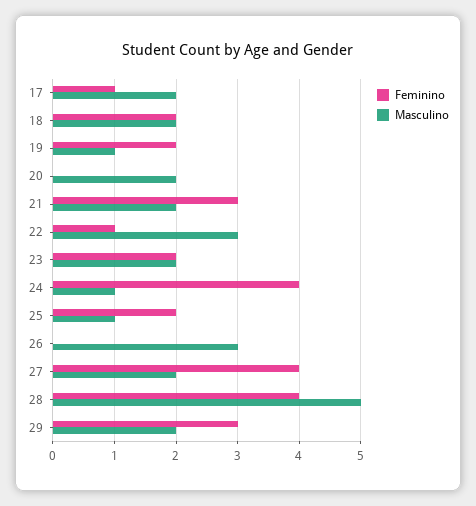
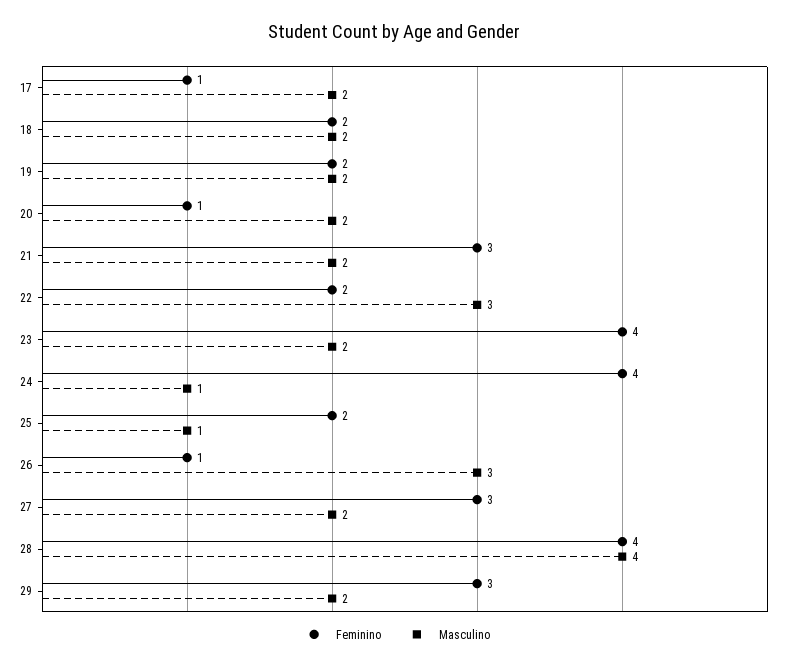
  {
    "Feminino": {
      "17": 1,
      "18": 2,
      "19": 2,
-     "20": 0,
+     "20": 1,
      "21": 3,
-     "22": 1,
+     "22": 2,
-     "23": 2,
+     "23": 4,
      "24": 4,
      "25": 2,
-     "26": 0,
+     "26": 1,
-     "27": 4,
+     "27": 3,
      "28": 4,
      "29": 3
    },
    "Masculino": {
      "17": 2,
      "18": 2,
-     "19": 1,
+     "19": 2,
      "20": 2,
      "21": 2,
      "22": 3,
      "23": 2,
      "24": 1,
      "25": 1,
      "26": 3,
      "27": 2,
-     "28": 5,
+     "28": 4,
      "29": 2
    }
  }

